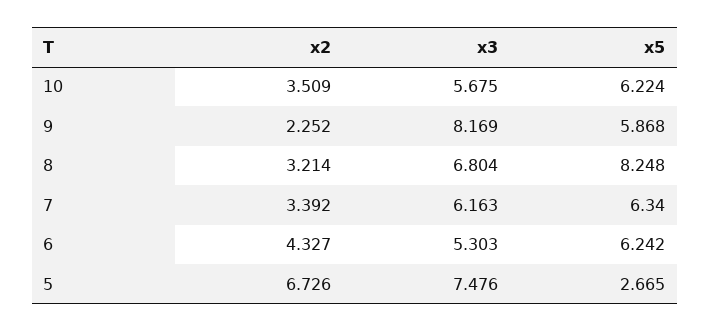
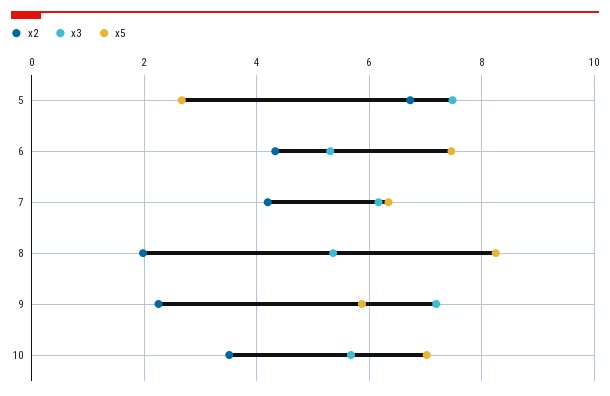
  {
    "x2": {
      "10": 3.509,
      "9": 2.252,
-     "8": 3.214,
+     "8": 2,
-     "7": 3.392,
+     "7": 4.2,
      "6": 4.327,
      "5": 6.726
    },
    "x3": {
      "10": 5.675,
-     "9": 8.169,
+     "9": 7.2,
-     "8": 6.804,
+     "8": 5.4,
      "7": 6.163,
      "6": 5.303,
      "5": 7.476
    },
    "x5": {
-     "10": 6.224,
+     "10": 7,
      "9": 5.868,
      "8": 8.248,
      "7": 6.34,
-     "6": 6.242,
+     "6": 7.4,
      "5": 2.665
    }
  }

